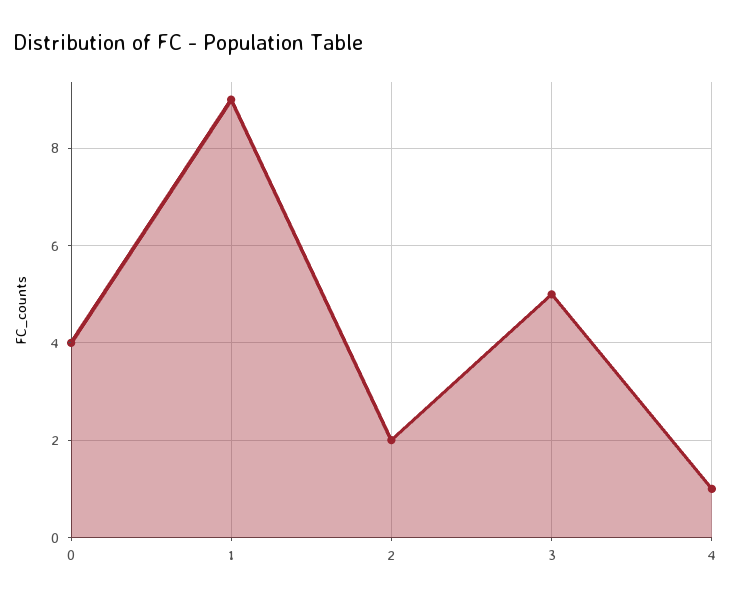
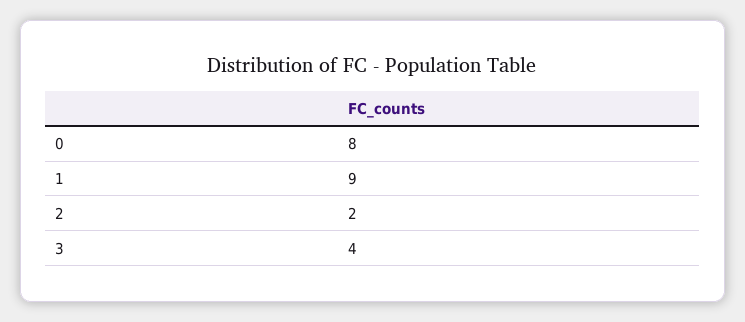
  {
-   "0": 4,
+   "0": 8,
    "1": 9,
    "2": 2,
-   "3": 5,
+   "3": 4
-   "4": 1
  }

